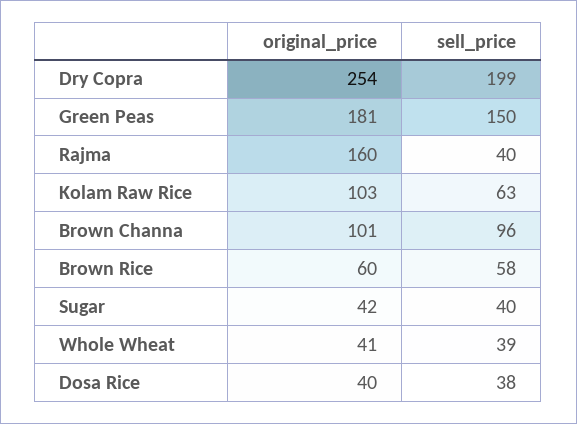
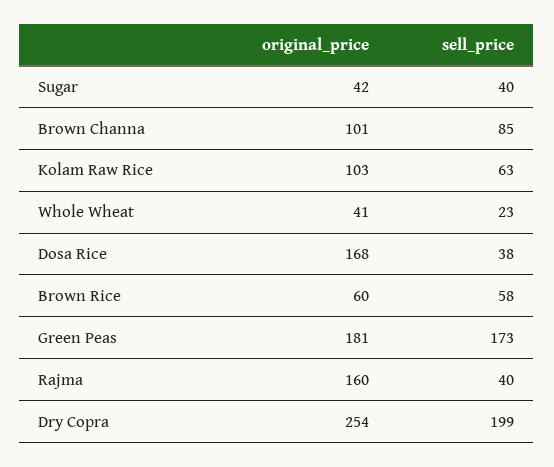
  {
    "original_price": {
      "Dry Copra": 254,
      "Green Peas": 181,
      "Rajma": 160,
      "Kolam Raw Rice": 103,
      "Brown Channa": 101,
      "Brown Rice": 60,
      "Sugar": 42,
      "Whole Wheat": 41,
-     "Dosa Rice": 40
+     "Dosa Rice": 168
    },
    "sell_price": {
      "Dry Copra": 199,
-     "Green Peas": 150,
+     "Green Peas": 173,
      "Rajma": 40,
      "Kolam Raw Rice": 63,
-     "Brown Channa": 96,
+     "Brown Channa": 85,
      "Brown Rice": 58,
      "Sugar": 40,
-     "Whole Wheat": 39,
+     "Whole Wheat": 23,
      "Dosa Rice": 38
    }
  }

